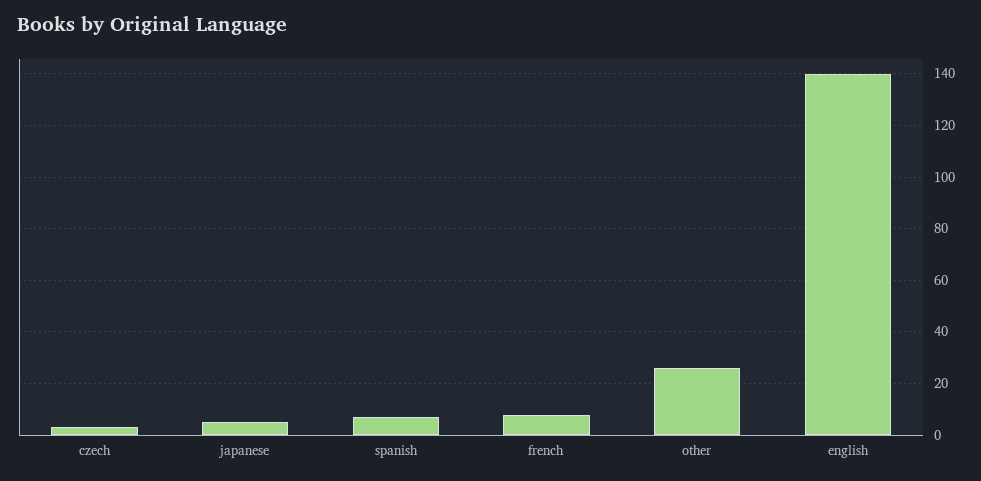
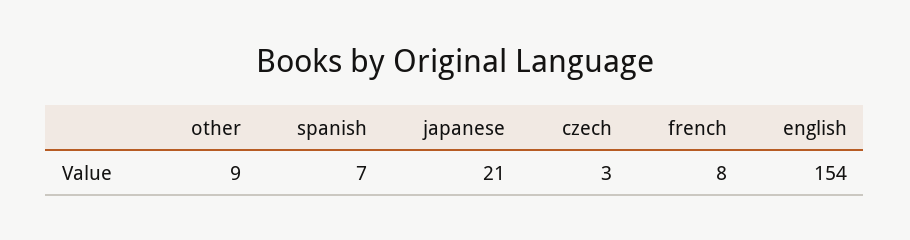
  {
    "czech": 3,
-   "japanese": 5,
+   "japanese": 21,
    "spanish": 7,
    "french": 8,
-   "other": 25,
+   "other": 9,
-   "english": 140
+   "english": 154
  }

